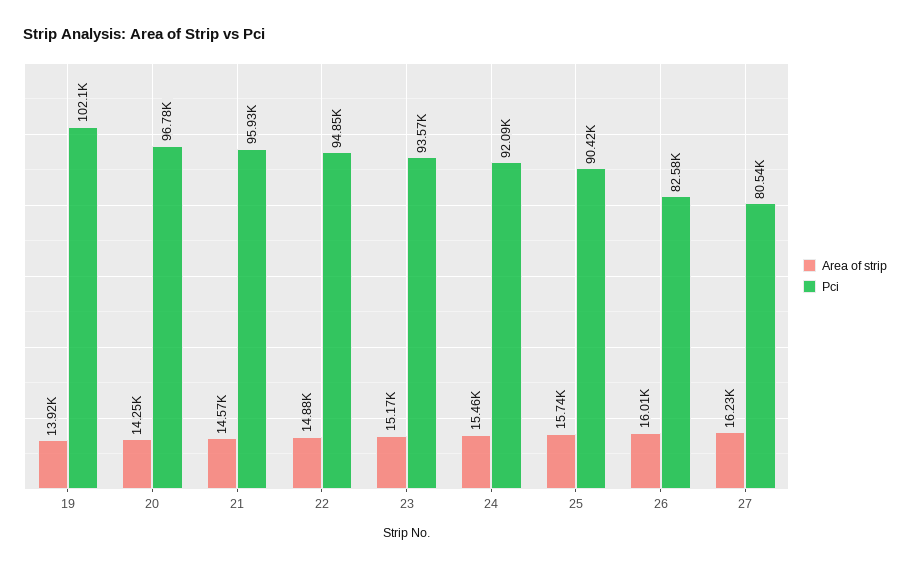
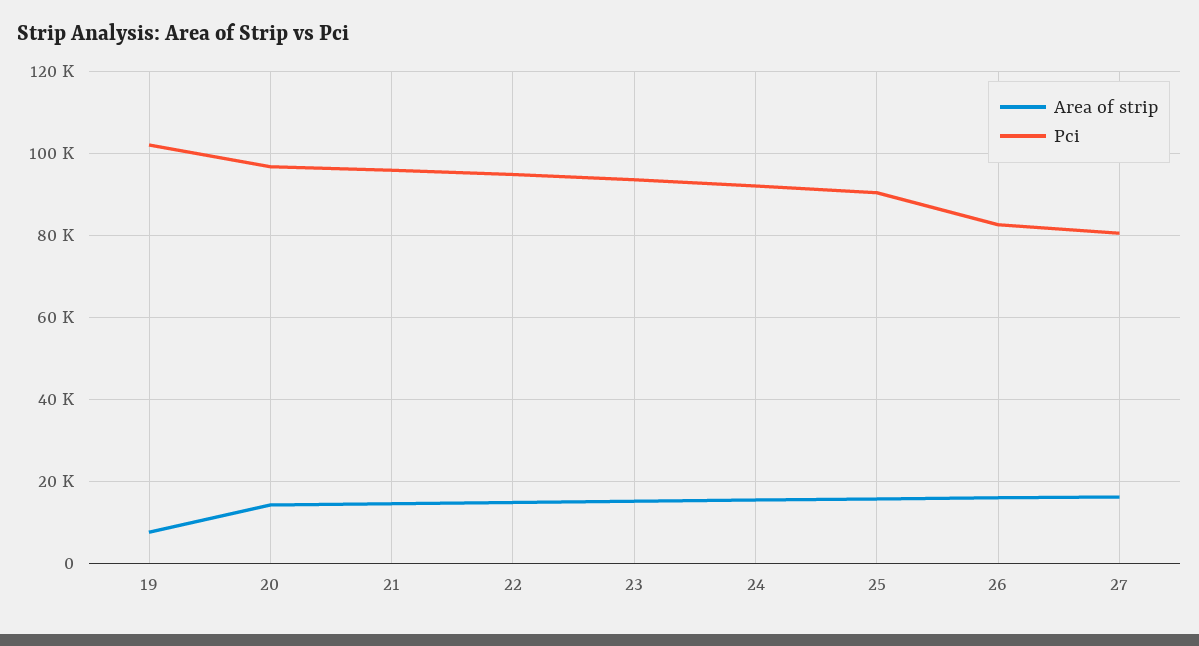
  {
    "Area of strip": {
-     "19": 13920,
+     "19": 8000,
      "20": 14250,
      "21": 14570,
      "22": 14880,
      "23": 15170,
      "24": 15460,
      "25": 15740,
      "26": 16010,
      "27": 16230
    },
    "Pci": {
      "19": 102100,
      "20": 96780,
      "21": 95930,
      "22": 94850,
      "23": 93570,
      "24": 92090,
      "25": 90420,
      "26": 82580,
      "27": 80540
    }
  }

